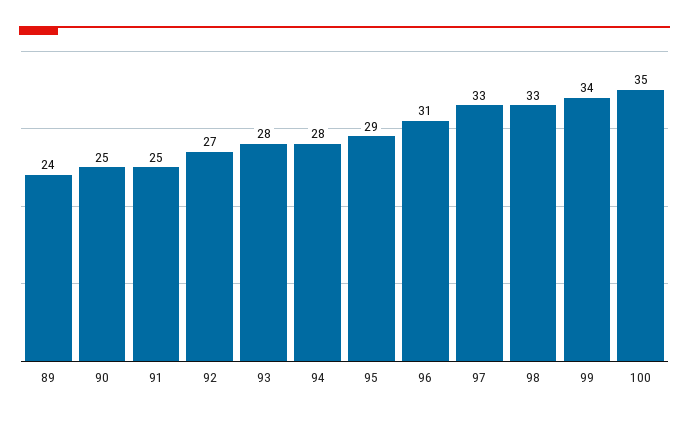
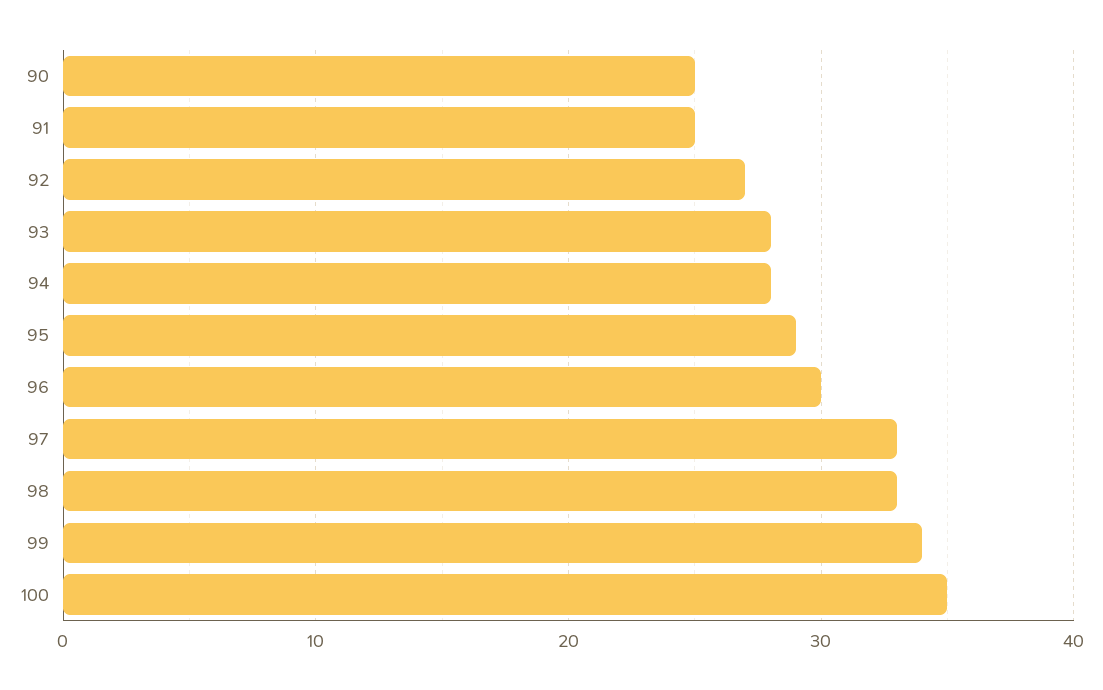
  {
-   "89": 24,
    "90": 25,
    "91": 25,
    "92": 27,
    "93": 28,
    "94": 28,
    "95": 29,
-   "96": 31,
+   "96": 30,
    "97": 33,
    "98": 33,
    "99": 34,
    "100": 35
  }

